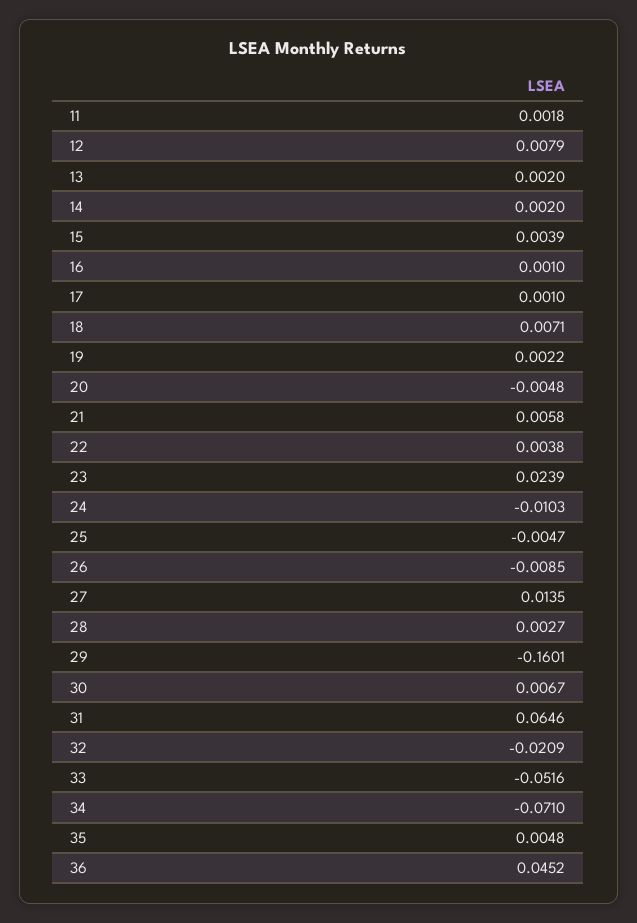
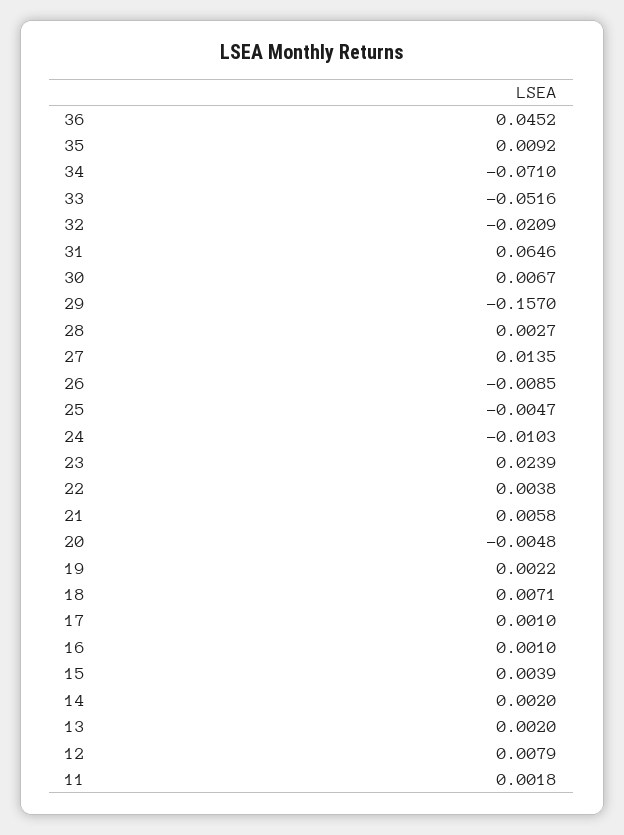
  {
    "11": 0.0018,
    "12": 0.0079,
    "13": 0.002,
    "14": 0.002,
    "15": 0.0039,
    "16": 0.001,
    "17": 0.001,
    "18": 0.0071,
    "19": 0.0022,
    "20": -0.0048,
    "21": 0.0058,
    "22": 0.0038,
    "23": 0.0239,
    "24": -0.0103,
    "25": -0.0047,
    "26": -0.0085,
    "27": 0.0135,
    "28": 0.0027,
-   "29": -0.1601,
+   "29": -0.157,
    "30": 0.0067,
    "31": 0.0646,
    "32": -0.0209,
    "33": -0.0516,
    "34": -0.071,
-   "35": 0.0048,
+   "35": 0.0092,
    "36": 0.0452
  }

